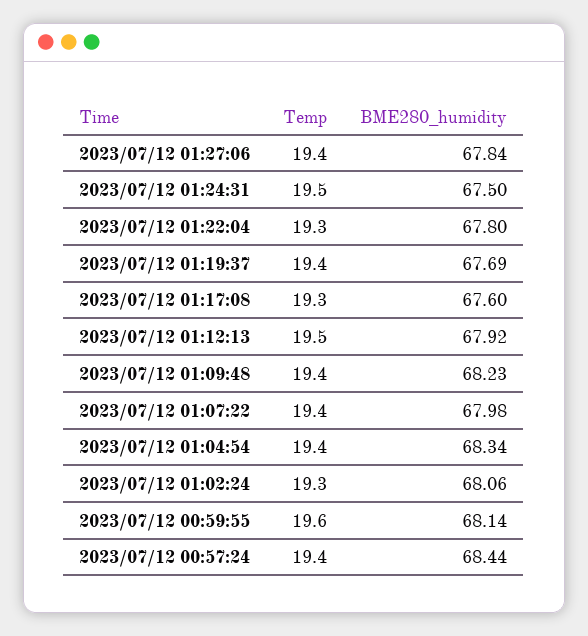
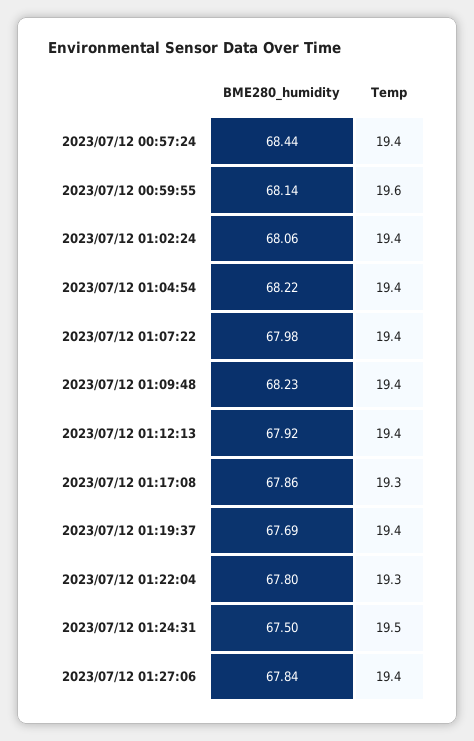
  {
    "Temp": {
      "2023/07/12 01:27:06": 19.4,
      "2023/07/12 01:24:31": 19.5,
      "2023/07/12 01:22:04": 19.3,
      "2023/07/12 01:19:37": 19.4,
      "2023/07/12 01:17:08": 19.3,
-     "2023/07/12 01:12:13": 19.5,
+     "2023/07/12 01:12:13": 19.4,
      "2023/07/12 01:09:48": 19.4,
      "2023/07/12 01:07:22": 19.4,
      "2023/07/12 01:04:54": 19.4,
-     "2023/07/12 01:02:24": 19.3,
+     "2023/07/12 01:02:24": 19.4,
      "2023/07/12 00:59:55": 19.6,
      "2023/07/12 00:57:24": 19.4
    },
    "BME280_humidity": {
      "2023/07/12 01:27:06": 67.84,
      "2023/07/12 01:24:31": 67.5,
      "2023/07/12 01:22:04": 67.8,
      "2023/07/12 01:19:37": 67.69,
-     "2023/07/12 01:17:08": 67.6,
+     "2023/07/12 01:17:08": 67.86,
      "2023/07/12 01:12:13": 67.92,
      "2023/07/12 01:09:48": 68.23,
      "2023/07/12 01:07:22": 67.98,
-     "2023/07/12 01:04:54": 68.34,
+     "2023/07/12 01:04:54": 68.22,
      "2023/07/12 01:02:24": 68.06,
      "2023/07/12 00:59:55": 68.14,
      "2023/07/12 00:57:24": 68.44
    }
  }

